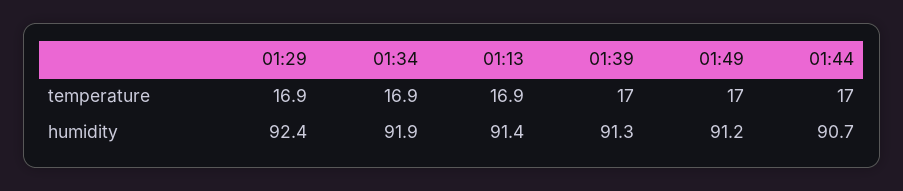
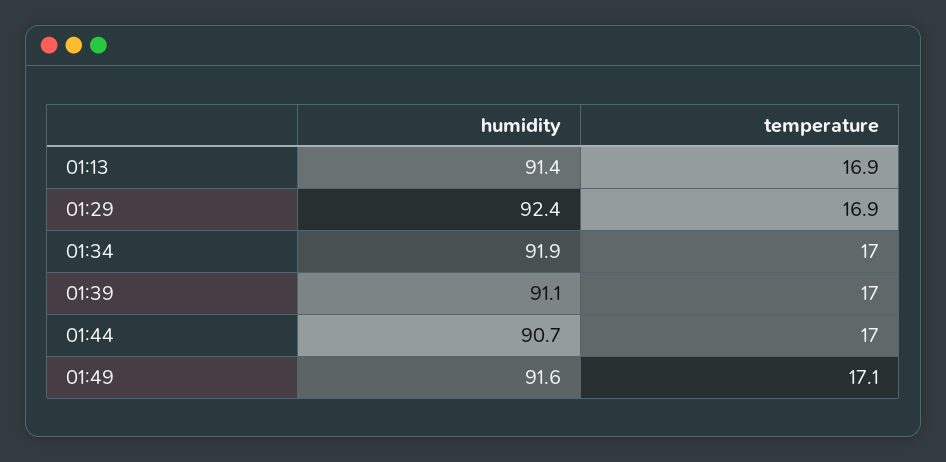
  {
    "01:29": {
      "temperature": 16.9,
      "humidity": 92.4
    },
    "01:34": {
-     "temperature": 16.9,
+     "temperature": 17,
      "humidity": 91.9
    },
    "01:13": {
      "temperature": 16.9,
      "humidity": 91.4
    },
    "01:39": {
      "temperature": 17,
-     "humidity": 91.3
+     "humidity": 91.1
    },
    "01:49": {
-     "temperature": 17,
+     "temperature": 17.1,
-     "humidity": 91.2
+     "humidity": 91.6
    },
    "01:44": {
      "temperature": 17,
      "humidity": 90.7
    }
  }

